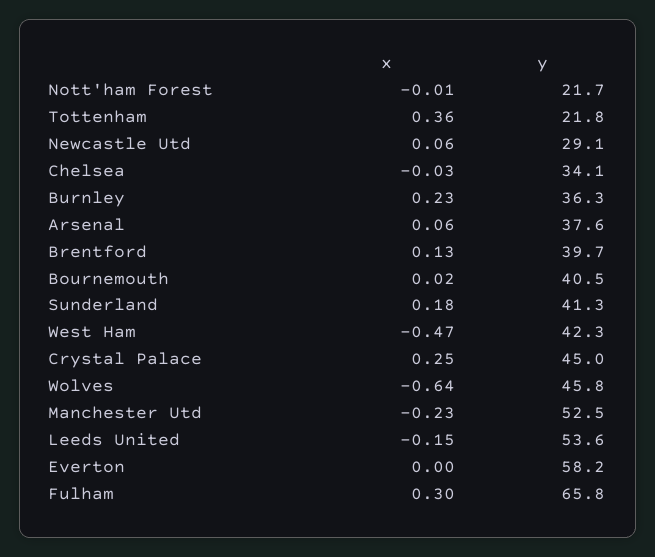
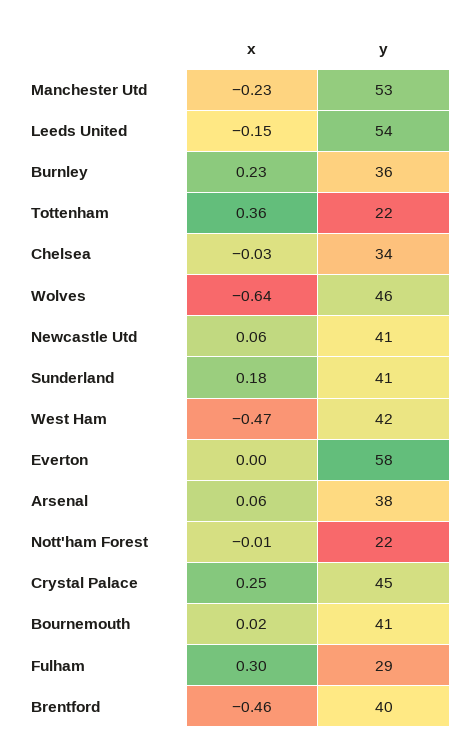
  {
    "x": {
      "Nott'ham Forest": -0.01,
      "Tottenham": 0.36,
      "Newcastle Utd": 0.06,
      "Chelsea": -0.03,
      "Burnley": 0.23,
      "Arsenal": 0.06,
-     "Brentford": 0.13,
+     "Brentford": -0.46,
      "Bournemouth": 0.02,
      "Sunderland": 0.18,
      "West Ham": -0.47,
      "Crystal Palace": 0.25,
      "Wolves": -0.64,
      "Manchester Utd": -0.23,
      "Leeds United": -0.15,
      "Everton": 0,
      "Fulham": 0.3
    },
    "y": {
      "Nott'ham Forest": 21.7,
      "Tottenham": 21.8,
-     "Newcastle Utd": 29.1,
+     "Newcastle Utd": 41,
      "Chelsea": 34.1,
      "Burnley": 36.3,
      "Arsenal": 37.6,
      "Brentford": 39.7,
      "Bournemouth": 40.5,
      "Sunderland": 41.3,
      "West Ham": 42.3,
      "Crystal Palace": 45,
      "Wolves": 45.8,
      "Manchester Utd": 52.5,
      "Leeds United": 53.6,
      "Everton": 58.2,
-     "Fulham": 65.8
+     "Fulham": 29
    }
  }

